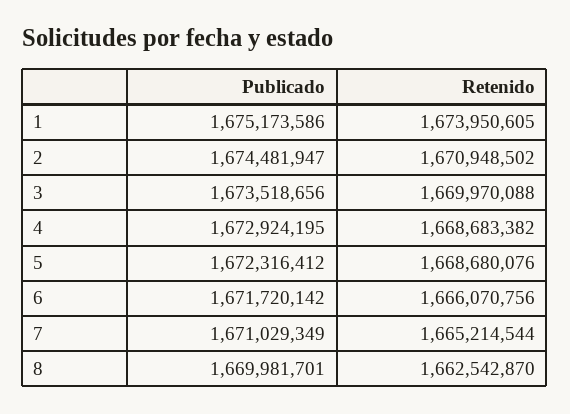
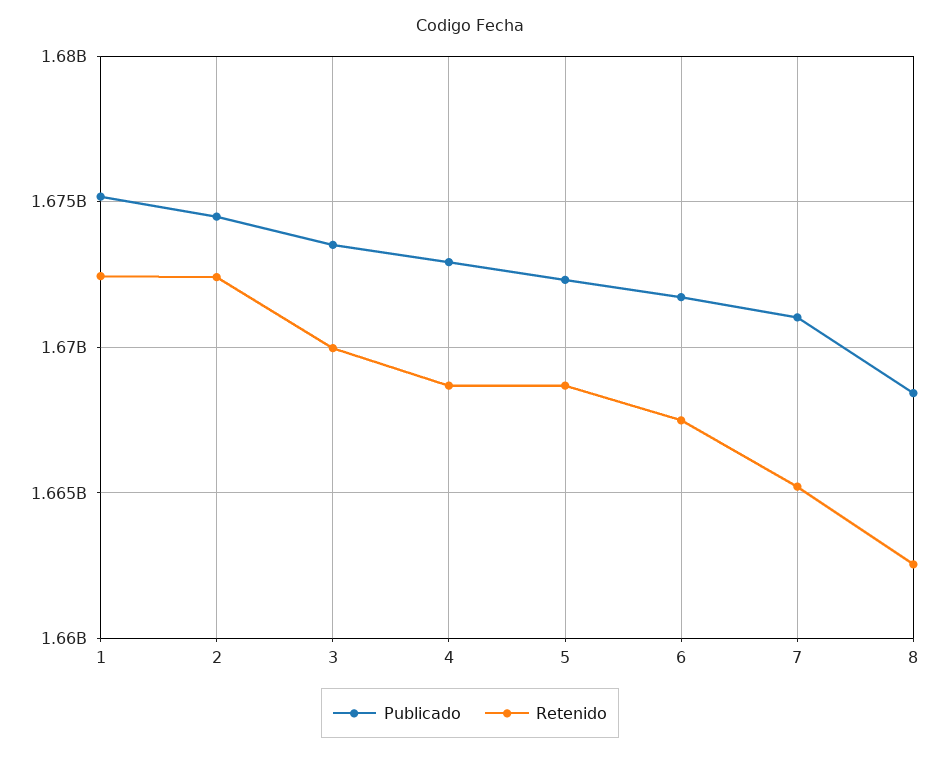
  {
    "Publicado": {
      "1": 1675173586,
      "2": 1674481947,
      "3": 1673518656,
      "4": 1672924195,
      "5": 1672316412,
      "6": 1671720142,
      "7": 1671029349,
-     "8": 1669981701
+     "8": 1668500000
    },
    "Retenido": {
-     "1": 1673950605,
+     "1": 1672500000,
-     "2": 1670948502,
+     "2": 1672500000,
      "3": 1669970088,
      "4": 1668683382,
      "5": 1668680076,
-     "6": 1666070756,
+     "6": 1667500000,
      "7": 1665214544,
      "8": 1662542870
    }
  }

